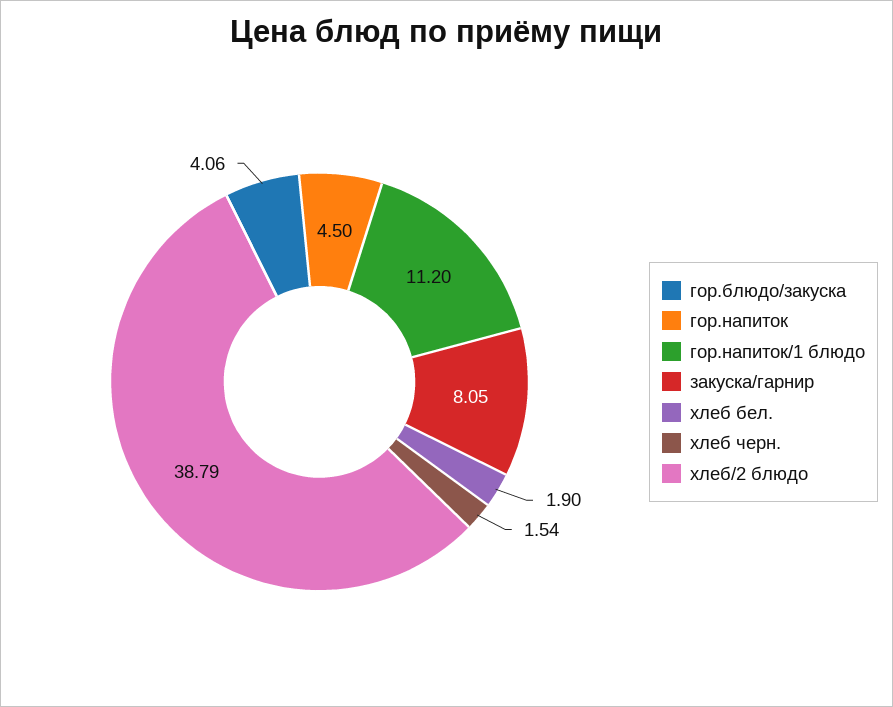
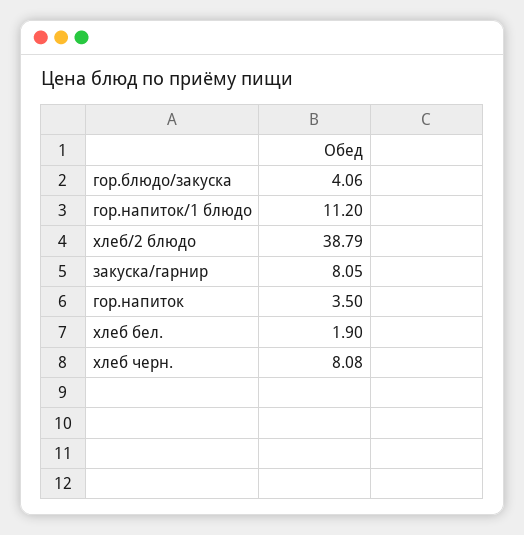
  {
    "гор.блюдо/закуска": 4.06,
-   "гор.напиток": 4.5,
+   "гор.напиток": 3.5,
    "гор.напиток/1 блюдо": 11.2,
    "закуска/гарнир": 8.05,
    "хлеб бел.": 1.9,
-   "хлеб черн.": 1.54,
+   "хлеб черн.": 8.08,
    "хлеб/2 блюдо": 38.79
  }

